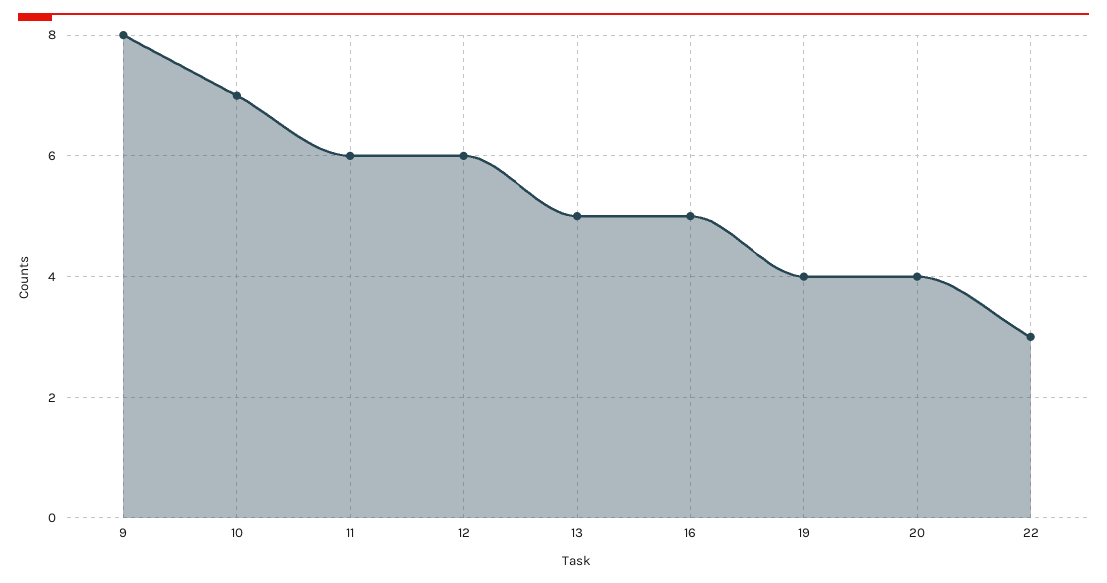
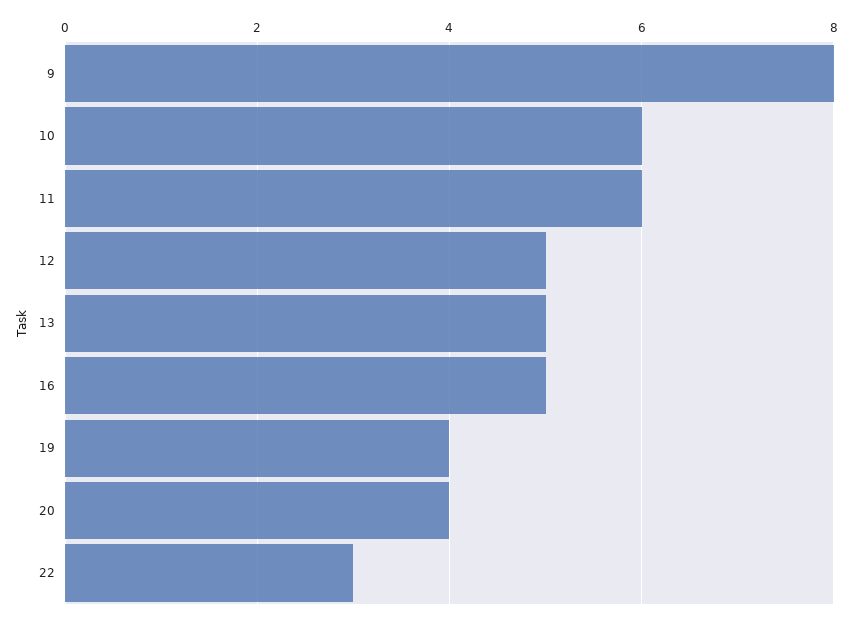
  {
    "9": 8,
-   "10": 7,
+   "10": 6,
    "11": 6,
-   "12": 6,
+   "12": 5,
    "13": 5,
    "16": 5,
    "19": 4,
    "20": 4,
    "22": 3
  }

